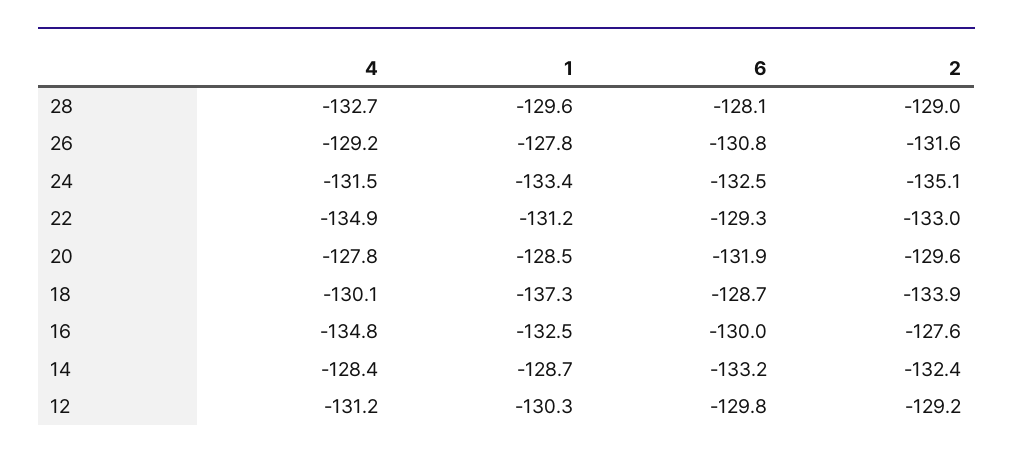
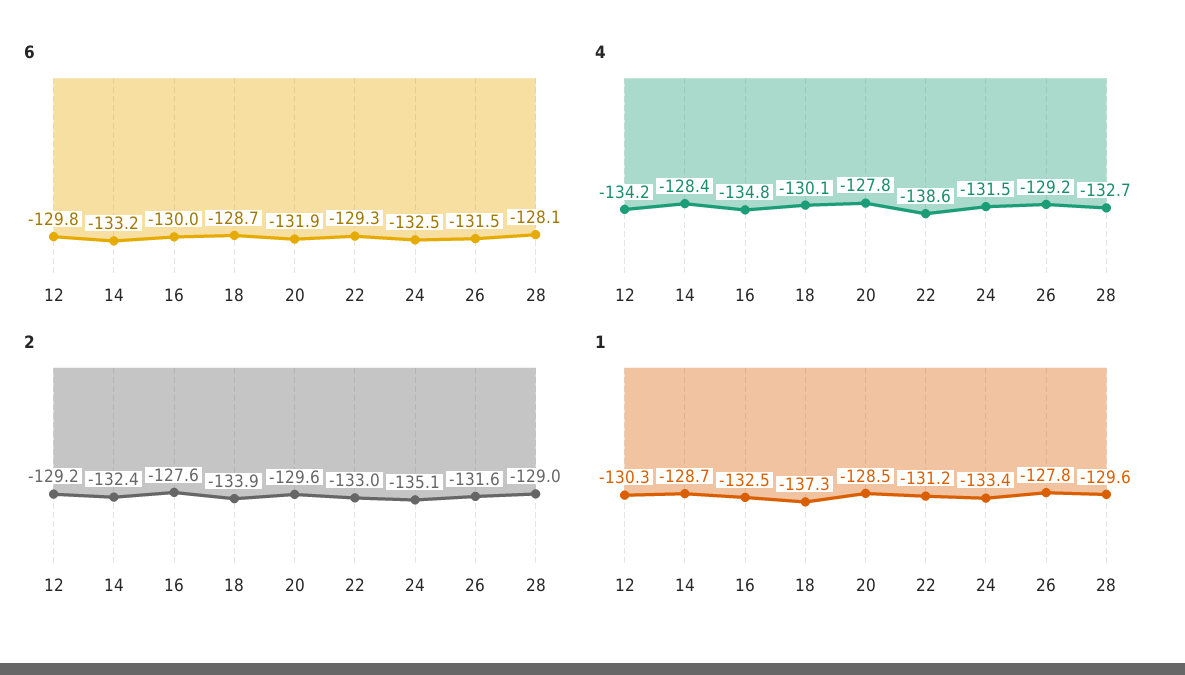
  {
    "4": {
      "28": -132.7,
      "26": -129.2,
      "24": -131.5,
-     "22": -134.9,
+     "22": -138.6,
      "20": -127.8,
      "18": -130.1,
      "16": -134.8,
      "14": -128.4,
-     "12": -131.2
+     "12": -134.2
    },
    "1": {
      "28": -129.6,
      "26": -127.8,
      "24": -133.4,
      "22": -131.2,
      "20": -128.5,
      "18": -137.3,
      "16": -132.5,
      "14": -128.7,
      "12": -130.3
    },
    "6": {
      "28": -128.1,
-     "26": -130.8,
+     "26": -131.5,
      "24": -132.5,
      "22": -129.3,
      "20": -131.9,
      "18": -128.7,
      "16": -130,
      "14": -133.2,
      "12": -129.8
    },
    "2": {
      "28": -129,
      "26": -131.6,
      "24": -135.1,
      "22": -133,
      "20": -129.6,
      "18": -133.9,
      "16": -127.6,
      "14": -132.4,
      "12": -129.2
    }
  }

